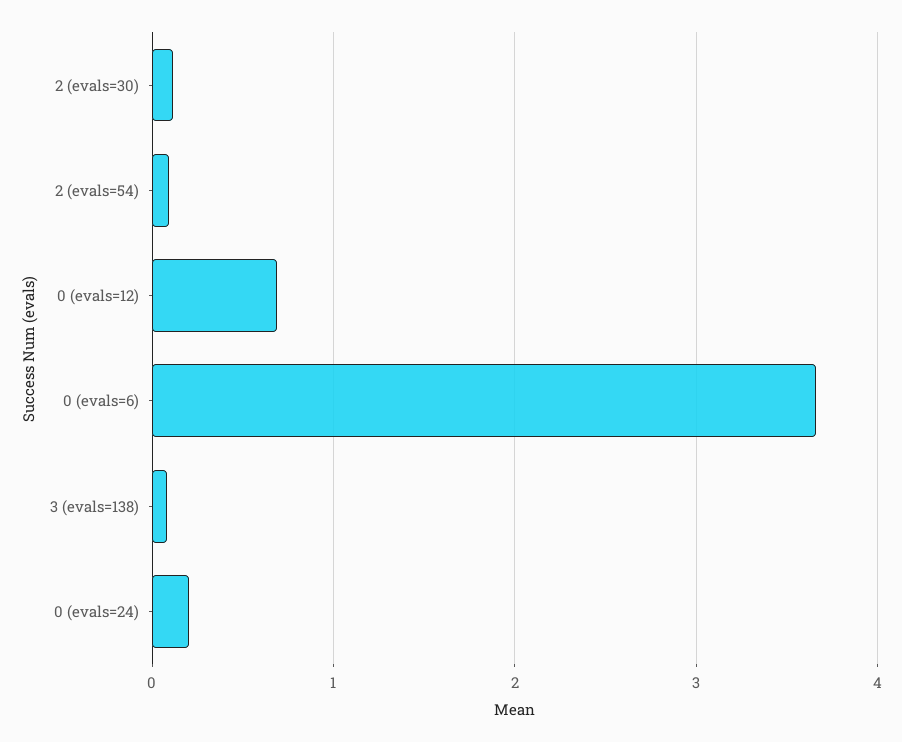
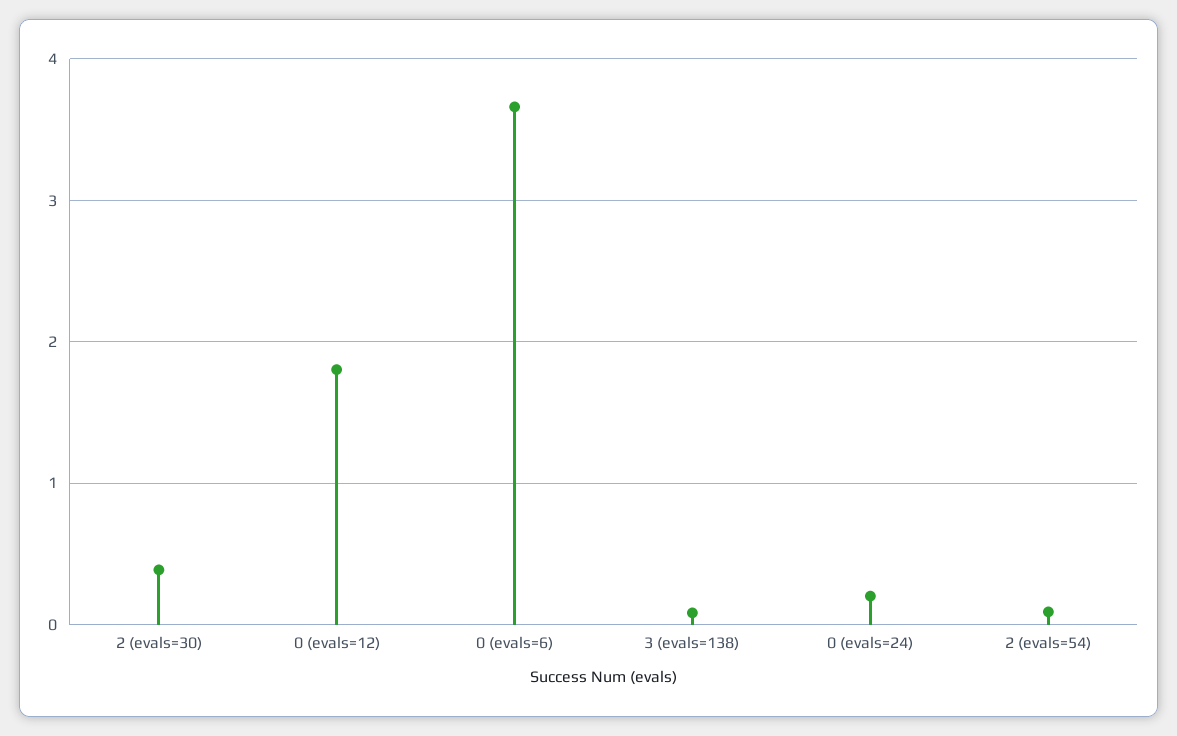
  {
-   "2 (evals=30)": 0.1,
+   "2 (evals=30)": 0.4,
    "2 (evals=54)": 0.1,
-   "0 (evals=12)": 0.7,
+   "0 (evals=12)": 1.8,
    "0 (evals=6)": 3.7,
    "3 (evals=138)": 0.1,
    "0 (evals=24)": 0.2
  }

